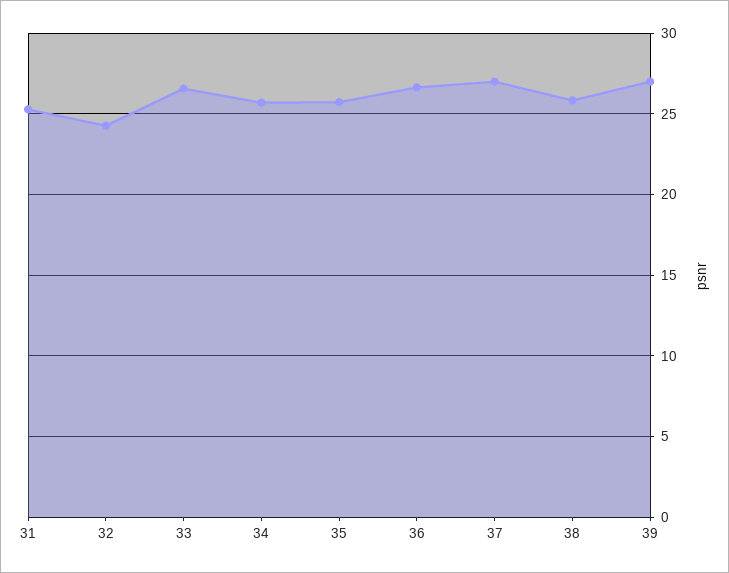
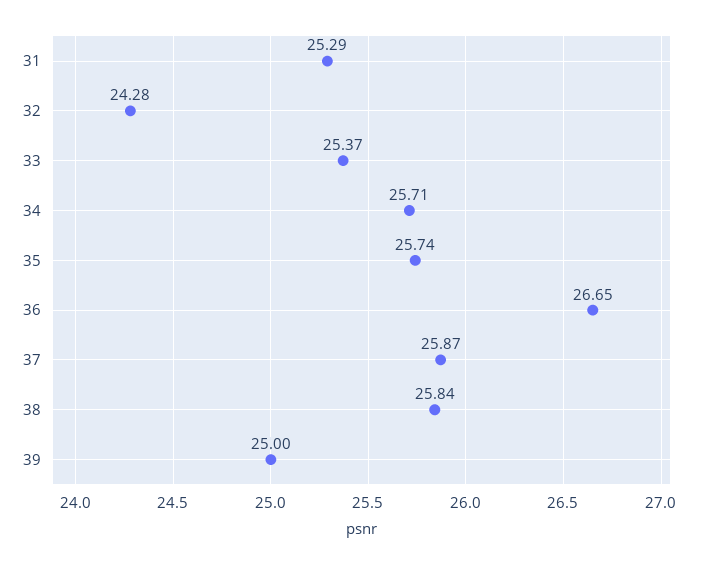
  {
    "31": 25.29,
    "32": 24.28,
-   "33": 26.5,
+   "33": 25.37,
    "34": 25.71,
    "35": 25.74,
    "36": 26.65,
-   "37": 27,
+   "37": 25.87,
    "38": 25.84,
-   "39": 27
+   "39": 25
  }

